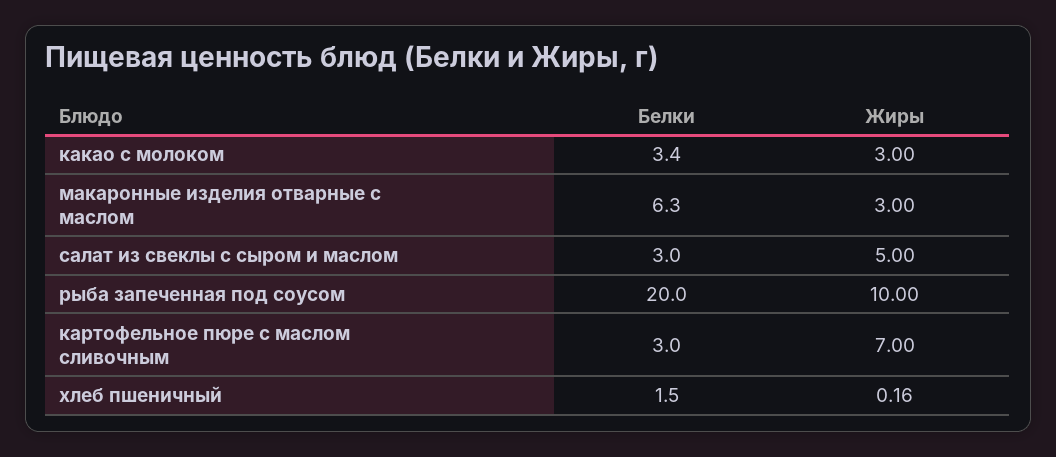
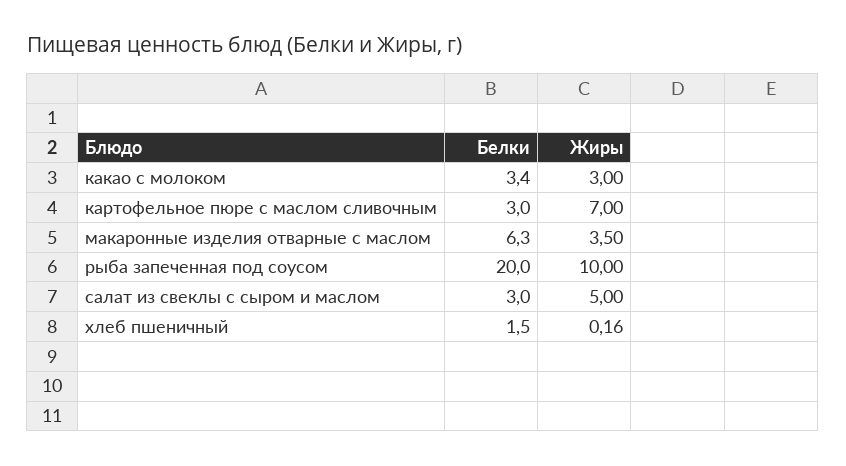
  {
    "Белки": {
      "какао с молоком": 3.4,
      "макаронные изделия отварные с маслом": 6.3,
      "салат из свеклы с сыром и маслом": 3,
      "рыба запеченная под соусом": 20,
      "картофельное пюре с маслом сливочным": 3,
      "хлеб пшеничный": 1.5
    },
    "Жиры": {
      "какао с молоком": 3,
-     "макаронные изделия отварные с маслом": 3,
+     "макаронные изделия отварные с маслом": 3.5,
      "салат из свеклы с сыром и маслом": 5,
      "рыба запеченная под соусом": 10,
      "картофельное пюре с маслом сливочным": 7,
      "хлеб пшеничный": 0.16
    }
  }

